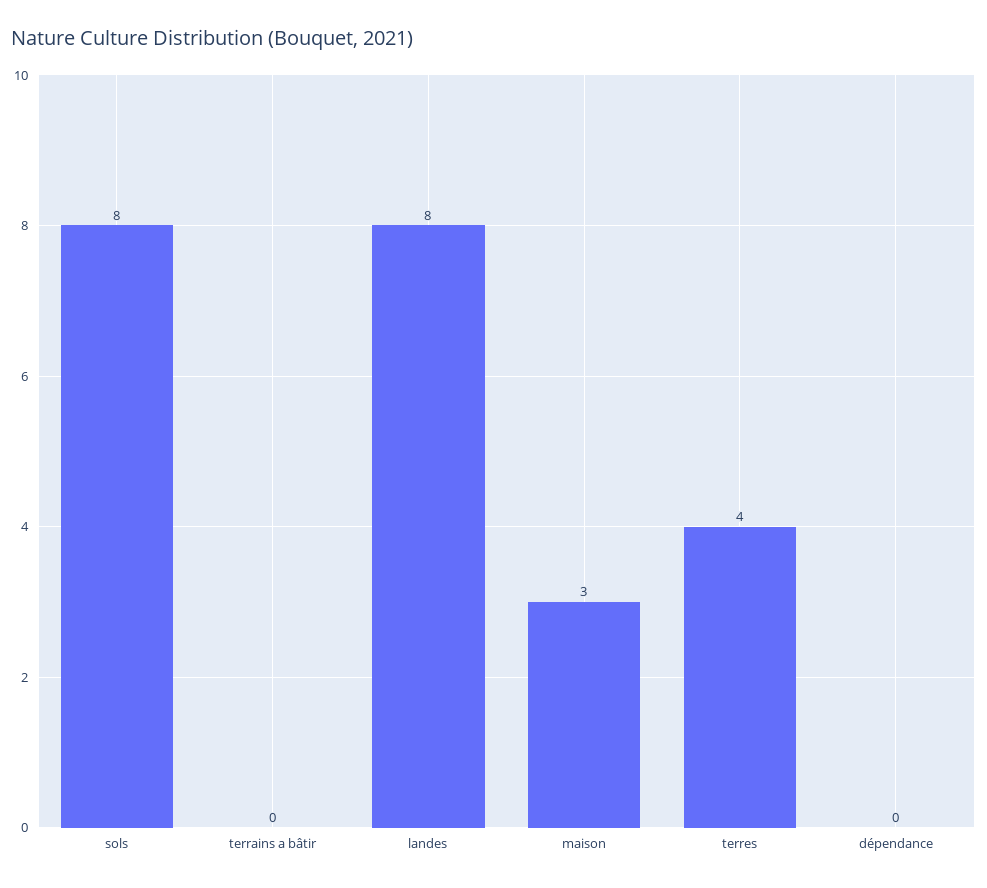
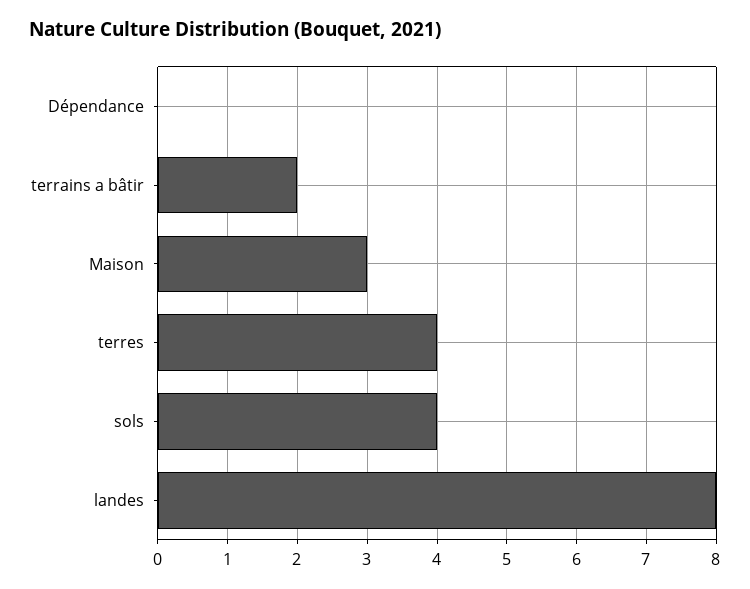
  {
-   "sols": 8,
+   "sols": 4,
-   "terrains a bâtir": 0,
+   "terrains a bâtir": 2,
    "landes": 8,
    "maison": 3,
    "terres": 4,
    "dépendance": 0
  }

